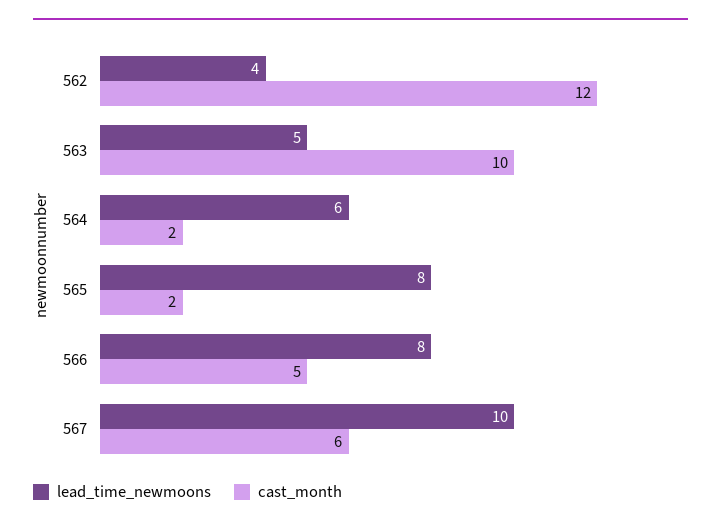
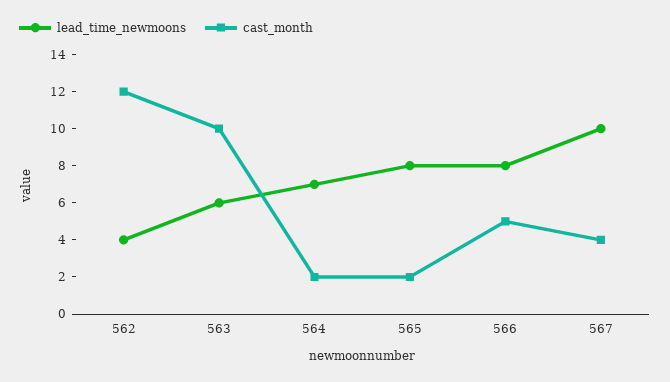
  {
    "lead_time_newmoons": {
      "562": 4,
-     "563": 5,
+     "563": 6,
-     "564": 6,
+     "564": 7,
      "565": 8,
      "566": 8,
      "567": 10
    },
    "cast_month": {
      "562": 12,
      "563": 10,
      "564": 2,
      "565": 2,
      "566": 5,
-     "567": 6
+     "567": 4
    }
  }

